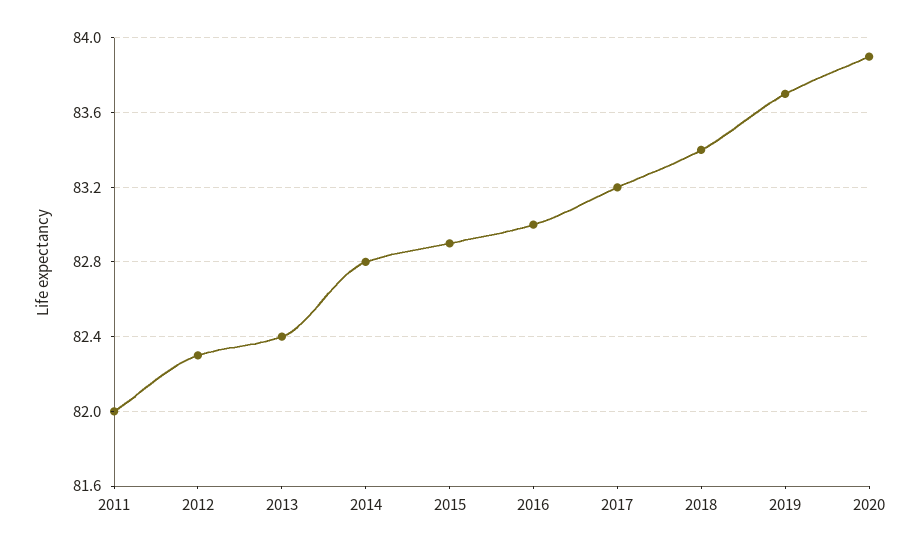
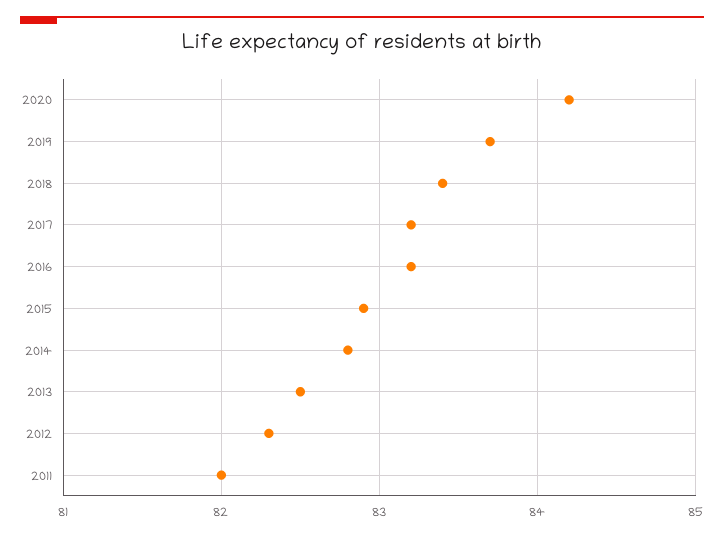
  {
    "2011": 82,
    "2012": 82.3,
-   "2013": 82.4,
+   "2013": 82.5,
    "2014": 82.8,
    "2015": 82.9,
-   "2016": 83,
+   "2016": 83.2,
    "2017": 83.2,
    "2018": 83.4,
    "2019": 83.7,
-   "2020": 83.9
+   "2020": 84.2
  }

